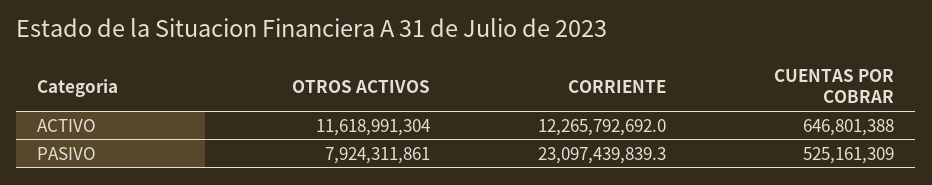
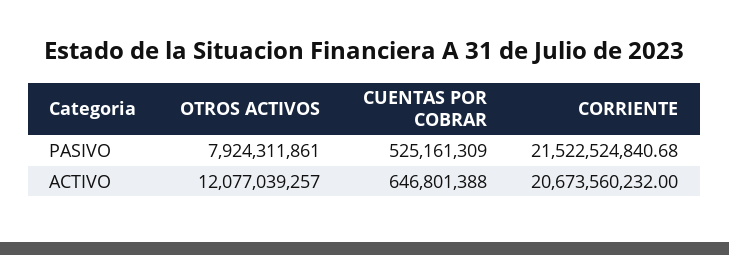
  {
    "OTROS ACTIVOS": {
-     "ACTIVO": 11618991304,
+     "ACTIVO": 12077039257,
      "PASIVO": 7924311861
    },
    "CORRIENTE": {
-     "ACTIVO": 12265792692,
+     "ACTIVO": 20673560232,
-     "PASIVO": 23097439839.3
+     "PASIVO": 21522524840.68
    },
    "CUENTAS POR COBRAR": {
      "ACTIVO": 646801388,
      "PASIVO": 525161309
    }
  }

